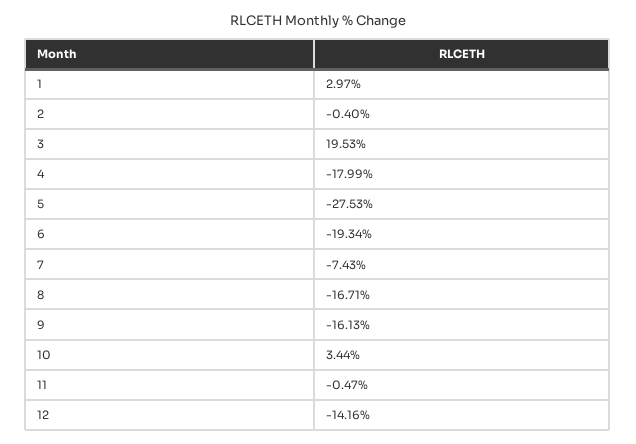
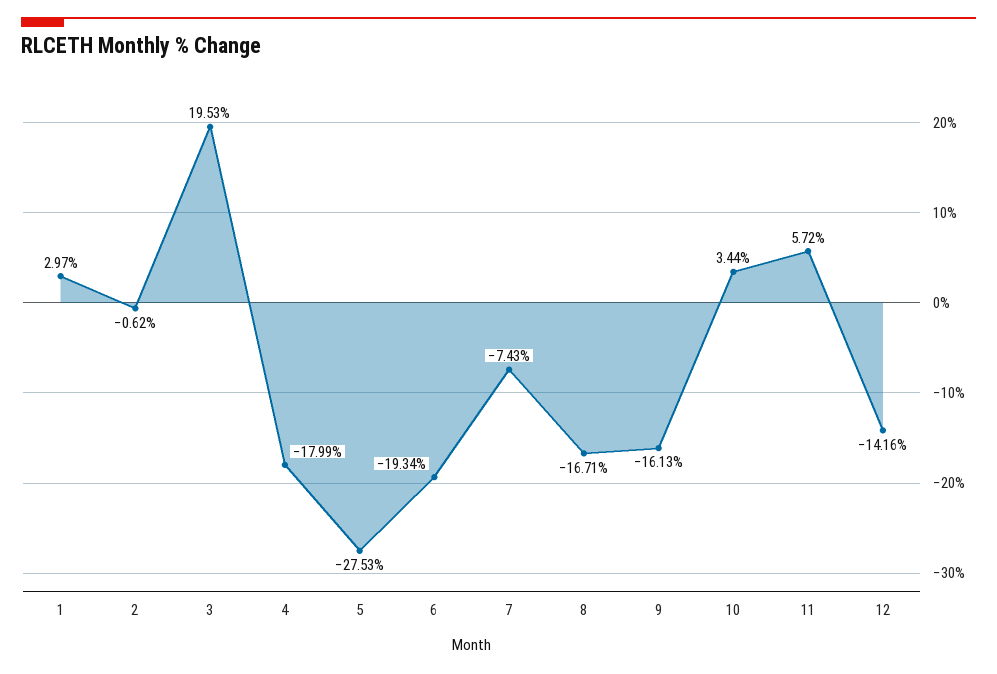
  {
    "1": 2.97,
-   "2": -0.4,
+   "2": -0.62,
    "3": 19.53,
    "4": -17.99,
    "5": -27.53,
    "6": -19.34,
    "7": -7.43,
    "8": -16.71,
    "9": -16.13,
    "10": 3.44,
-   "11": -0.47,
+   "11": 5.72,
    "12": -14.16
  }

